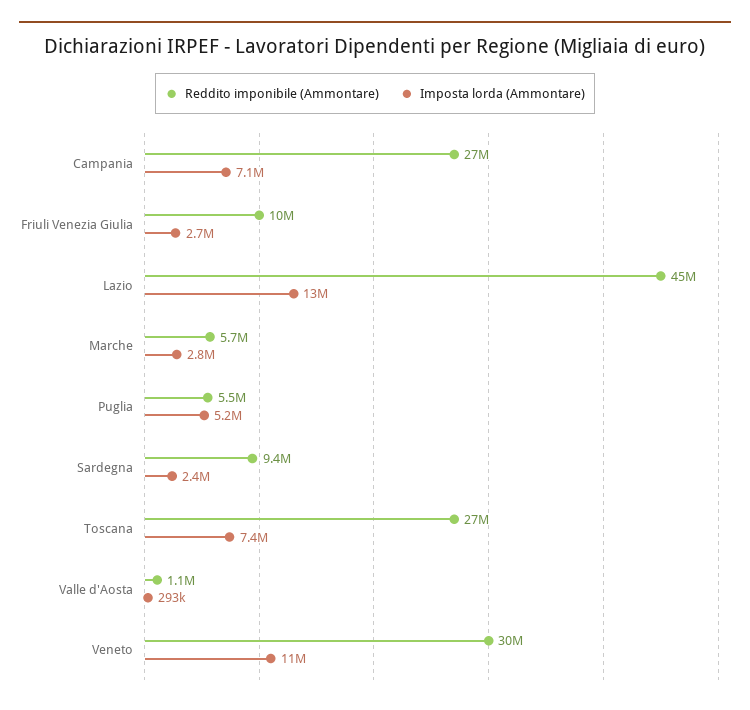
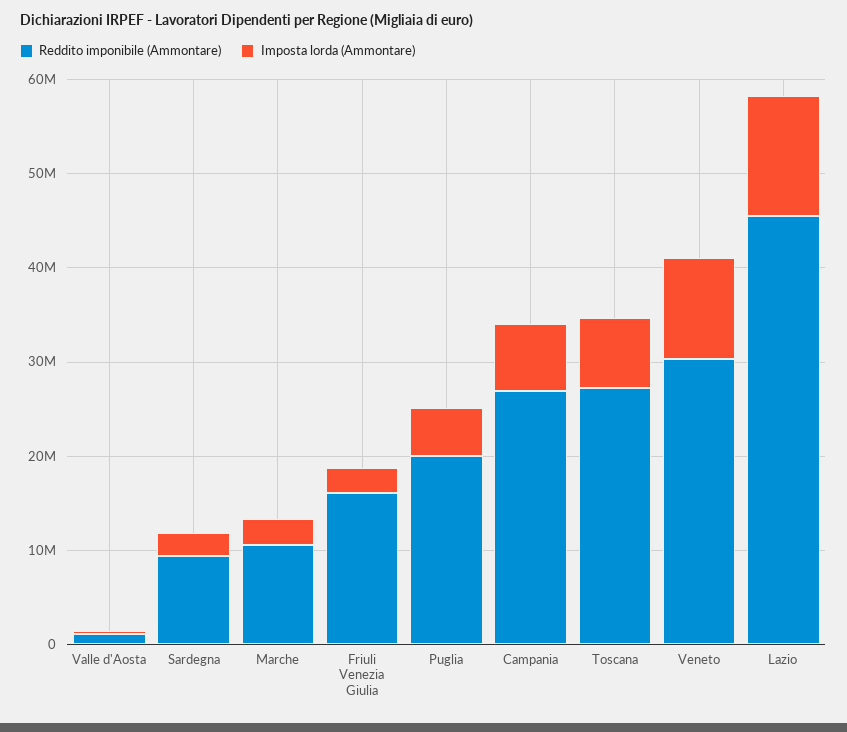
  {
    "Reddito imponibile (Ammontare)": {
      "Campania": 27000000,
-     "Friuli Venezia Giulia": 10000000,
+     "Friuli Venezia Giulia": 16000000,
      "Lazio": 45000000,
-     "Marche": 5700000,
+     "Marche": 10000000,
-     "Puglia": 5500000,
+     "Puglia": 20000000,
      "Sardegna": 9400000,
      "Toscana": 27000000,
      "Valle d'Aosta": 1100000,
      "Veneto": 30000000
    },
    "Imposta lorda (Ammontare)": {
      "Campania": 7100000,
      "Friuli Venezia Giulia": 2700000,
      "Lazio": 13000000,
      "Marche": 2800000,
      "Puglia": 5200000,
      "Sardegna": 2400000,
      "Toscana": 7400000,
      "Valle d'Aosta": 293000,
      "Veneto": 11000000
    }
  }

